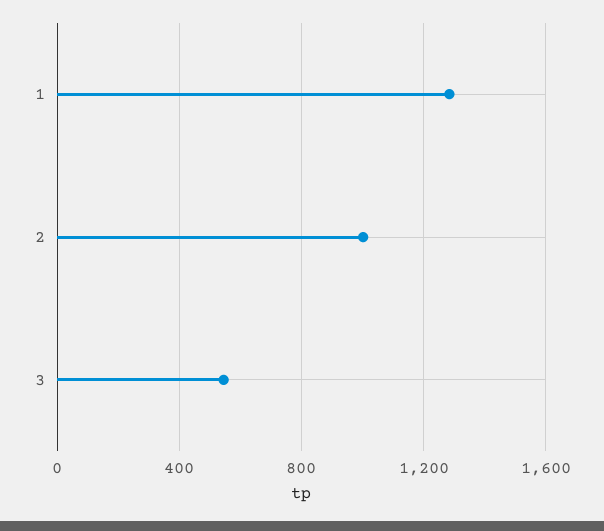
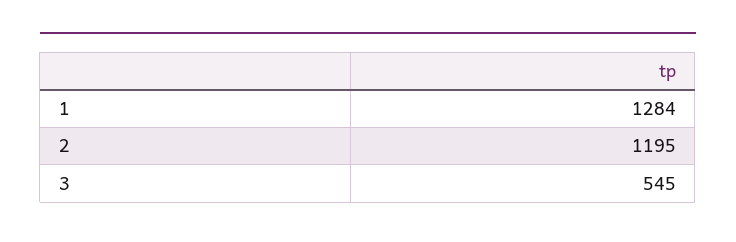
  {
    "1": 1284,
-   "2": 1000,
+   "2": 1195,
    "3": 545
  }

